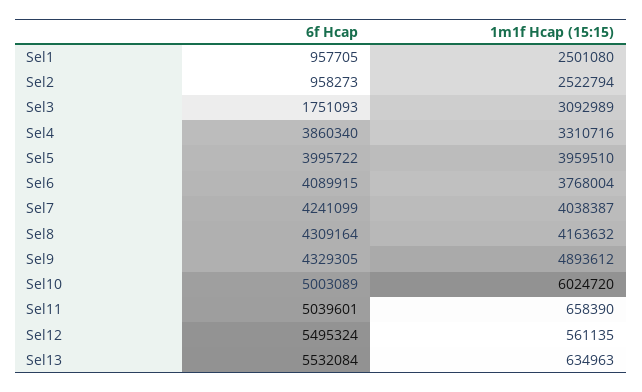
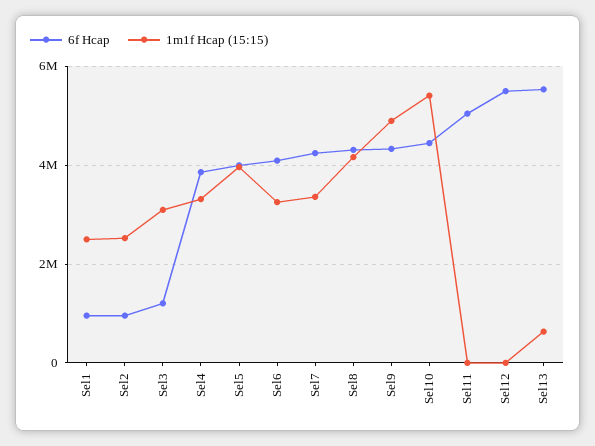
  {
    "6f Hcap": {
      "Sel1": 957705,
      "Sel2": 958273,
-     "Sel3": 1751093,
+     "Sel3": 1200000,
      "Sel4": 3860340,
      "Sel5": 3995722,
      "Sel6": 4089915,
      "Sel7": 4241099,
      "Sel8": 4309164,
      "Sel9": 4329305,
-     "Sel10": 5003089,
+     "Sel10": 4400000,
      "Sel11": 5039601,
      "Sel12": 5495324,
      "Sel13": 5532084
    },
    "1m1f Hcap (15:15)": {
      "Sel1": 2501080,
      "Sel2": 2522794,
      "Sel3": 3092989,
      "Sel4": 3310716,
      "Sel5": 3959510,
-     "Sel6": 3768004,
+     "Sel6": 3200000,
-     "Sel7": 4038387,
+     "Sel7": 3400000,
      "Sel8": 4163632,
      "Sel9": 4893612,
-     "Sel10": 6024720,
+     "Sel10": 5400000,
-     "Sel11": 658390,
+     "Sel11": 0,
-     "Sel12": 561135,
+     "Sel12": 0,
      "Sel13": 634963
    }
  }

